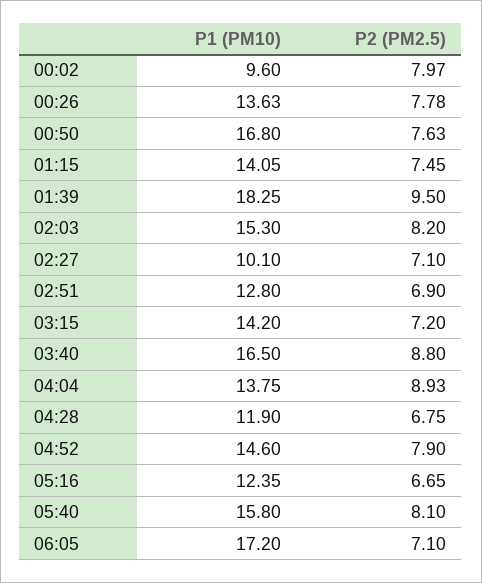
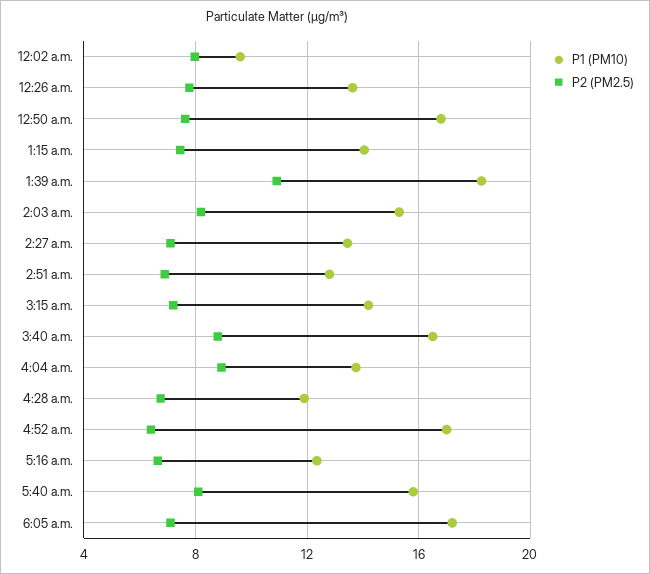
  {
    "P1 (PM10)": {
      "00:02": 9.6,
      "00:26": 13.63,
      "00:50": 16.8,
      "01:15": 14.05,
      "01:39": 18.25,
      "02:03": 15.3,
-     "02:27": 10.1,
+     "02:27": 13.5,
      "02:51": 12.8,
      "03:15": 14.2,
      "03:40": 16.5,
      "04:04": 13.75,
      "04:28": 11.9,
-     "04:52": 14.6,
+     "04:52": 17,
      "05:16": 12.35,
      "05:40": 15.8,
      "06:05": 17.2
    },
    "P2 (PM2.5)": {
      "00:02": 7.97,
      "00:26": 7.78,
      "00:50": 7.63,
      "01:15": 7.45,
-     "01:39": 9.5,
+     "01:39": 11,
      "02:03": 8.2,
      "02:27": 7.1,
      "02:51": 6.9,
      "03:15": 7.2,
      "03:40": 8.8,
      "04:04": 8.93,
      "04:28": 6.75,
-     "04:52": 7.9,
+     "04:52": 6.5,
      "05:16": 6.65,
      "05:40": 8.1,
      "06:05": 7.1
    }
  }

